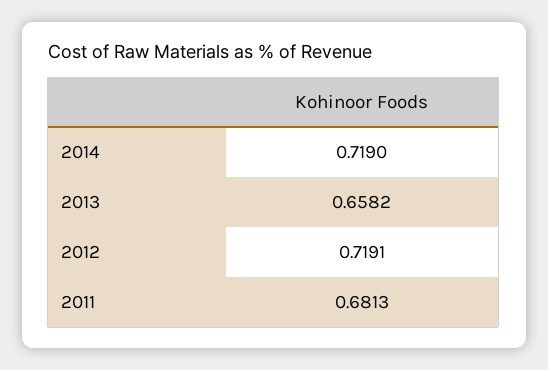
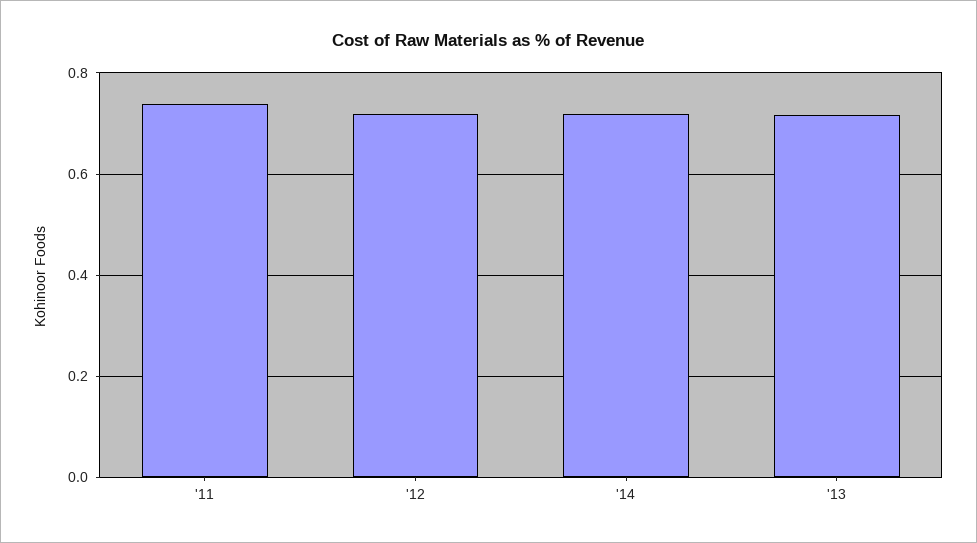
  {
    "2014": 0.719,
-   "2013": 0.6582,
+   "2013": 0.72,
    "2012": 0.7191,
-   "2011": 0.6813
+   "2011": 0.74
  }

